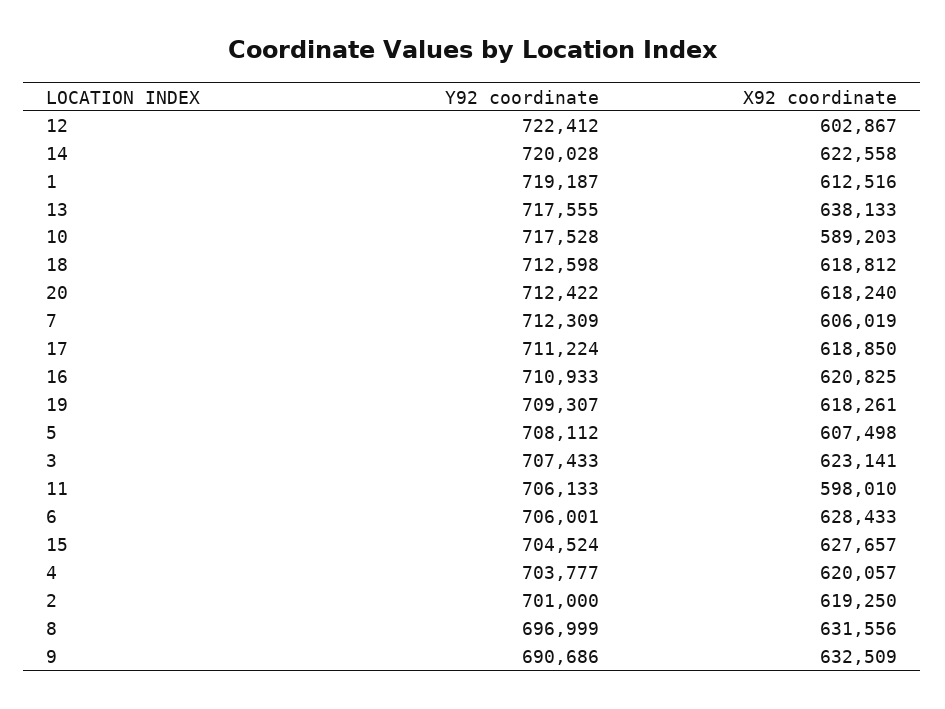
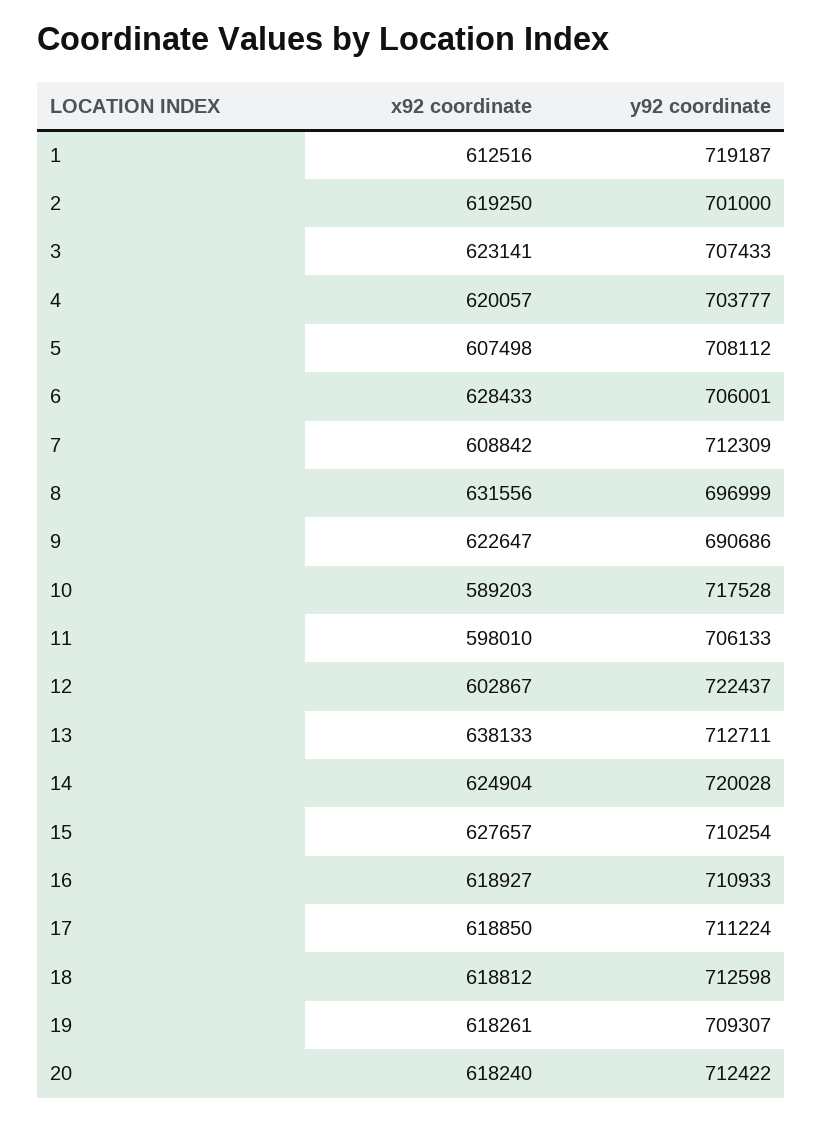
  {
    "Y92 coordinate": {
-     "12": 722412,
+     "12": 722437,
      "14": 720028,
      "1": 719187,
-     "13": 717555,
+     "13": 712711,
      "10": 717528,
      "18": 712598,
      "20": 712422,
      "7": 712309,
      "17": 711224,
      "16": 710933,
      "19": 709307,
      "5": 708112,
      "3": 707433,
      "11": 706133,
      "6": 706001,
-     "15": 704524,
+     "15": 710254,
      "4": 703777,
      "2": 701000,
      "8": 696999,
      "9": 690686
    },
    "X92 coordinate": {
      "12": 602867,
-     "14": 622558,
+     "14": 624904,
      "1": 612516,
      "13": 638133,
      "10": 589203,
      "18": 618812,
      "20": 618240,
-     "7": 606019,
+     "7": 608842,
      "17": 618850,
-     "16": 620825,
+     "16": 618927,
      "19": 618261,
      "5": 607498,
      "3": 623141,
      "11": 598010,
      "6": 628433,
      "15": 627657,
      "4": 620057,
      "2": 619250,
      "8": 631556,
-     "9": 632509
+     "9": 622647
    }
  }

